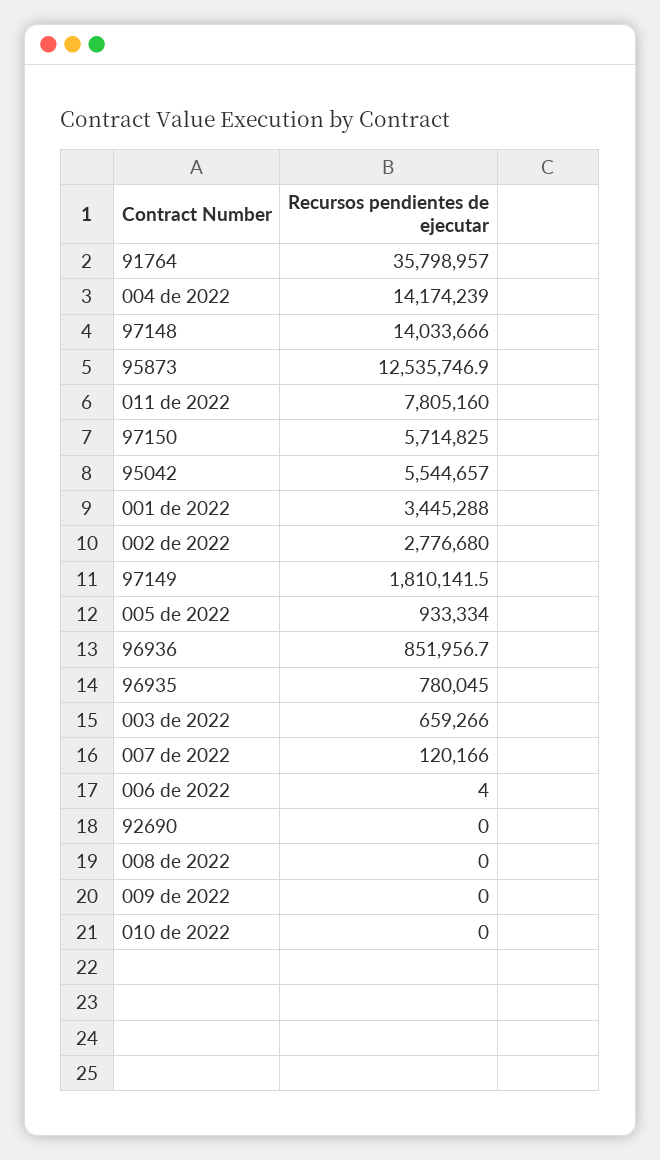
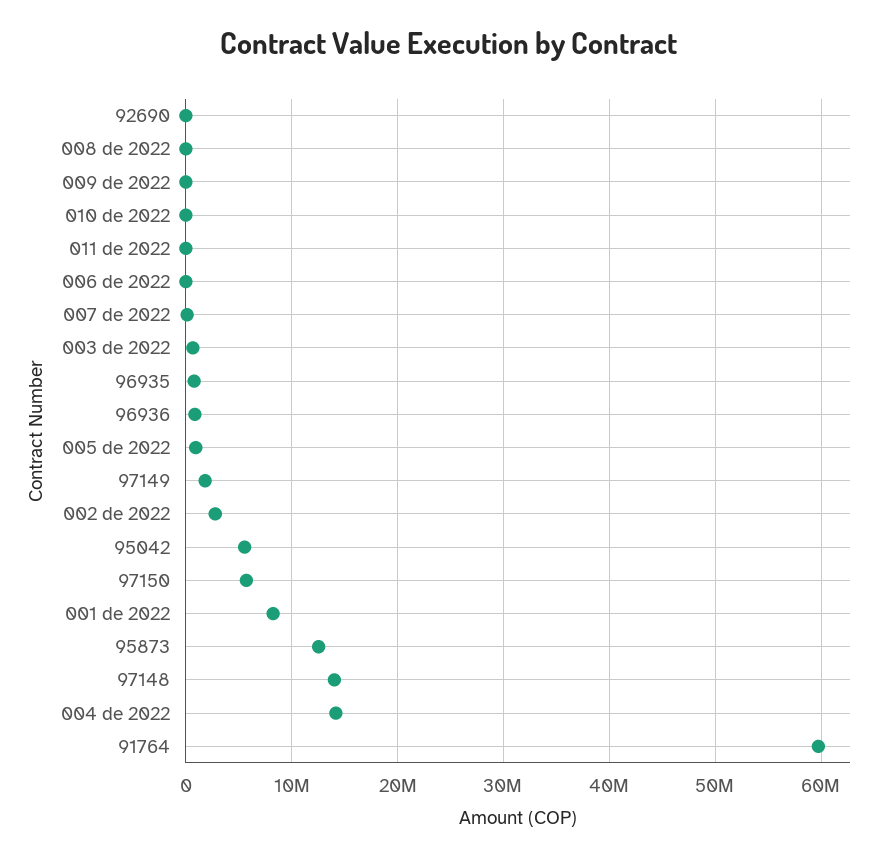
  {
-   "91764": 35798957,
+   "91764": 60000000,
    "004 de 2022": 14174239,
    "97148": 14033666,
    "95873": 12535746.9,
-   "011 de 2022": 7805160,
+   "011 de 2022": 0,
    "97150": 5714825,
    "95042": 5544657,
-   "001 de 2022": 3445288,
+   "001 de 2022": 8000000,
    "002 de 2022": 2776680,
    "97149": 1810141.5,
    "005 de 2022": 933334,
    "96936": 851956.7,
    "96935": 780045,
    "003 de 2022": 659266,
    "007 de 2022": 120166,
    "006 de 2022": 4,
    "92690": 0,
    "008 de 2022": 0,
    "009 de 2022": 0,
    "010 de 2022": 0
  }

